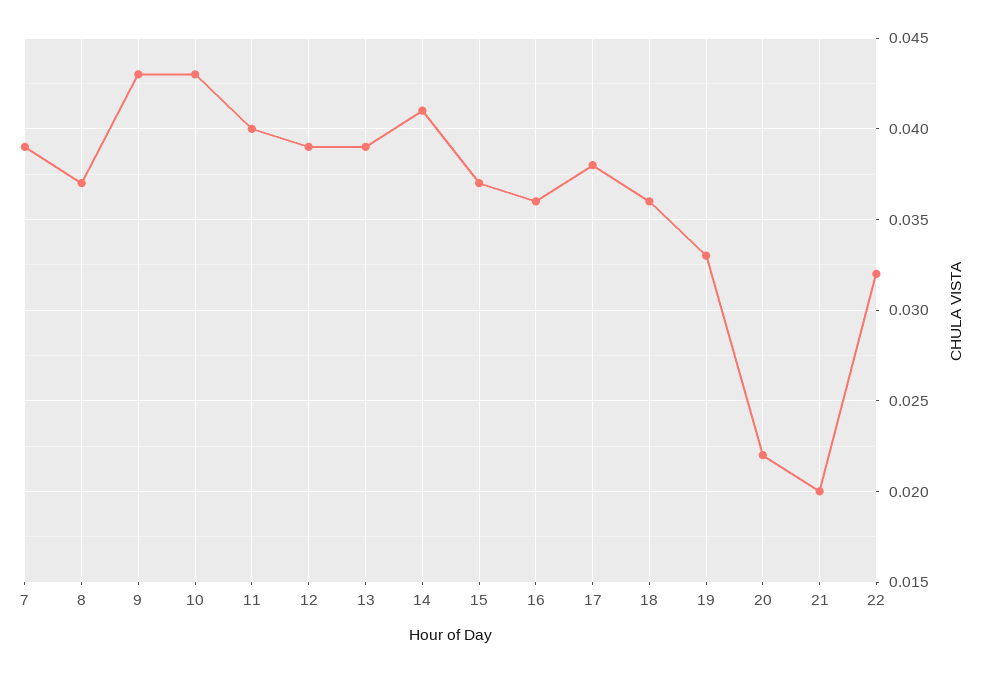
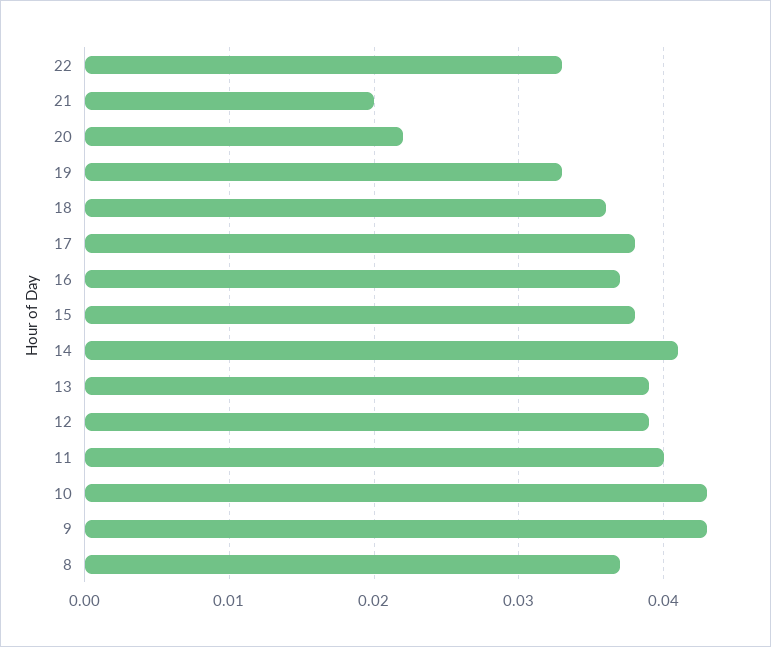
  {
-   "7": 0.039,
    "8": 0.037,
    "9": 0.043,
    "10": 0.043,
    "11": 0.04,
    "12": 0.039,
    "13": 0.039,
    "14": 0.041,
-   "15": 0.037,
+   "15": 0.038,
-   "16": 0.036,
+   "16": 0.037,
    "17": 0.038,
    "18": 0.036,
    "19": 0.033,
    "20": 0.022,
    "21": 0.02,
-   "22": 0.032
+   "22": 0.033
  }

